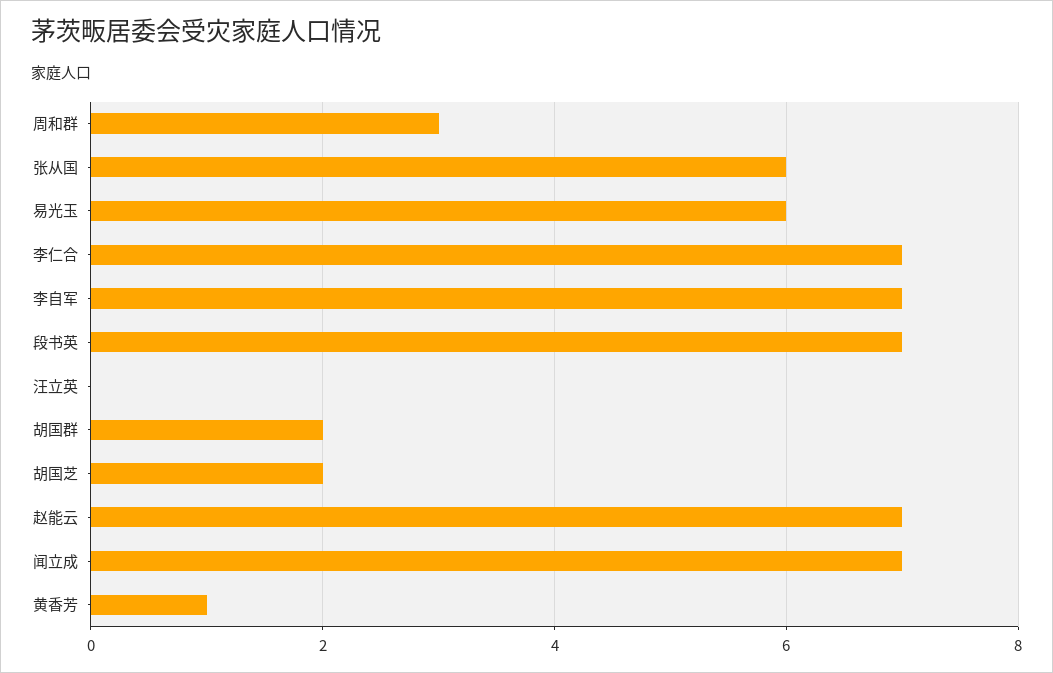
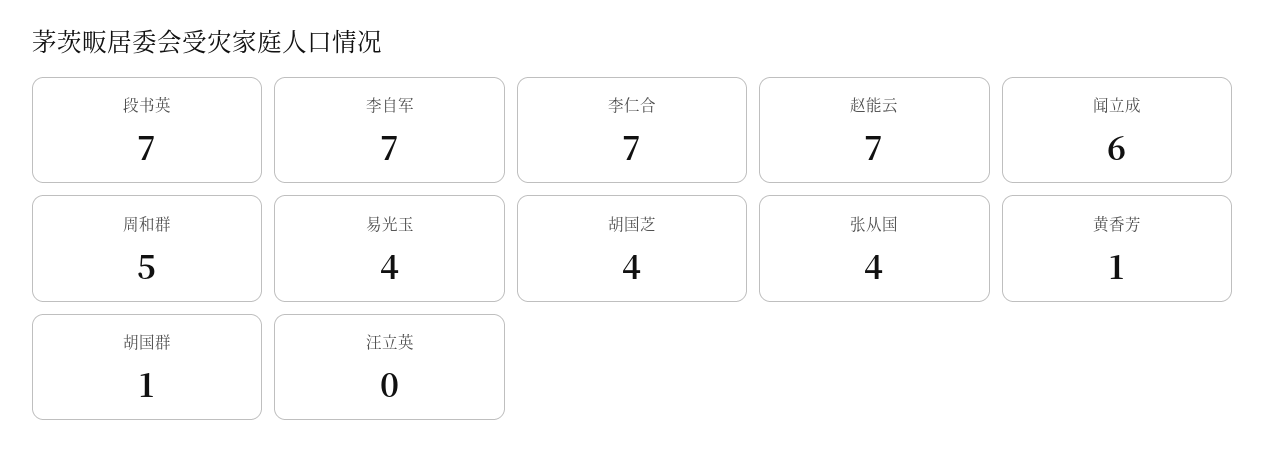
  {
-   "周和群": 3,
+   "周和群": 5,
-   "张从国": 6,
+   "张从国": 4,
-   "易光玉": 6,
+   "易光玉": 4,
    "李仁合": 7,
    "李自军": 7,
    "段书英": 7,
    "汪立英": 0,
-   "胡国群": 2,
+   "胡国群": 1,
-   "胡国芝": 2,
+   "胡国芝": 4,
    "赵能云": 7,
-   "闻立成": 7,
+   "闻立成": 6,
    "黄香芳": 1
  }

